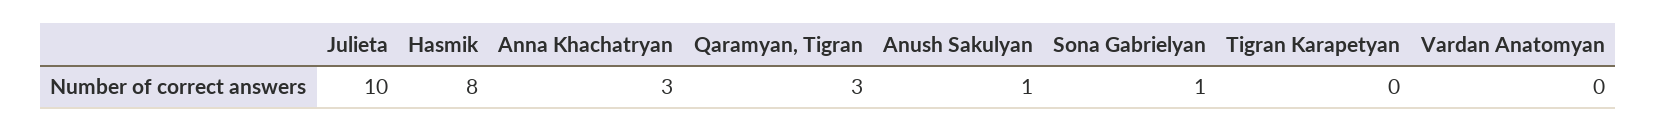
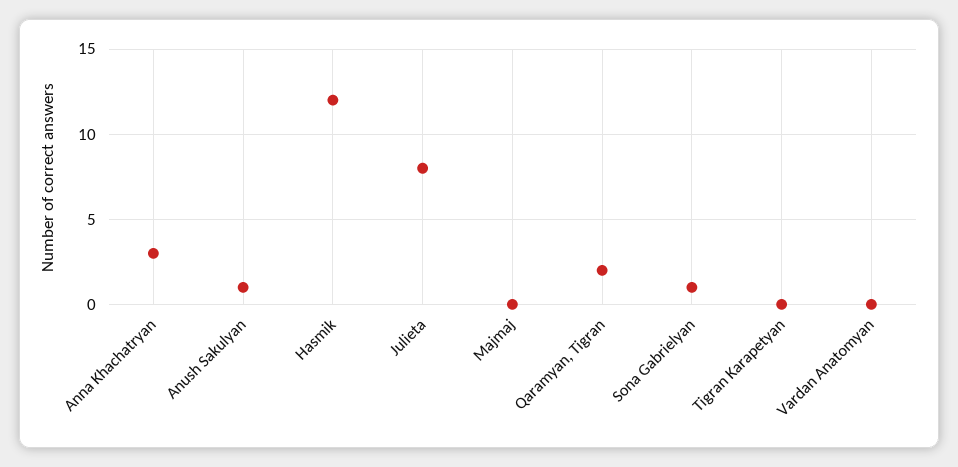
  {
-   "Julieta": 10,
+   "Julieta": 8,
-   "Hasmik": 8,
+   "Hasmik": 12,
    "Anna Khachatryan": 3,
-   "Qaramyan, Tigran": 3,
+   "Qaramyan, Tigran": 2,
    "Anush Sakulyan": 1,
    "Sona Gabrielyan": 1,
    "Tigran Karapetyan": 0,
-   "Vardan Anatomyan": 0
+   "Vardan Anatomyan": 0,
+   "Majmaj": 0
  }

